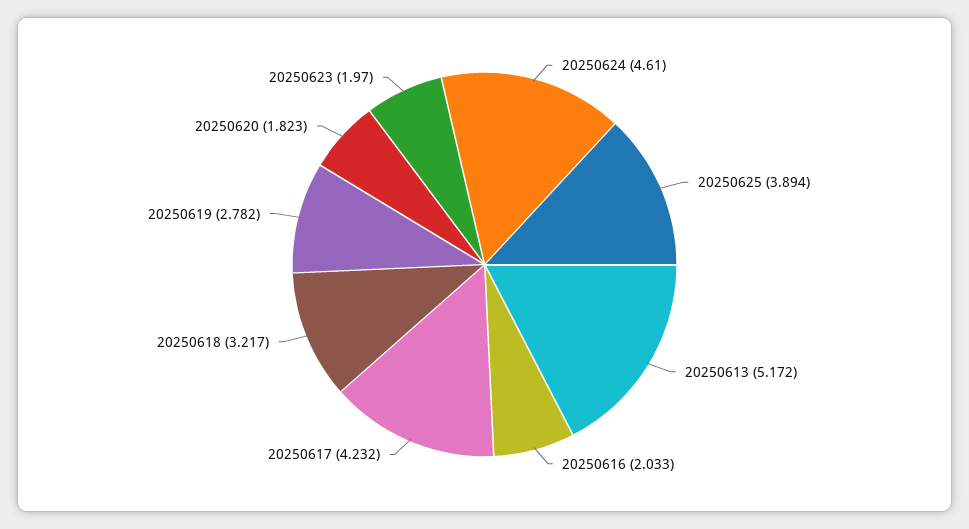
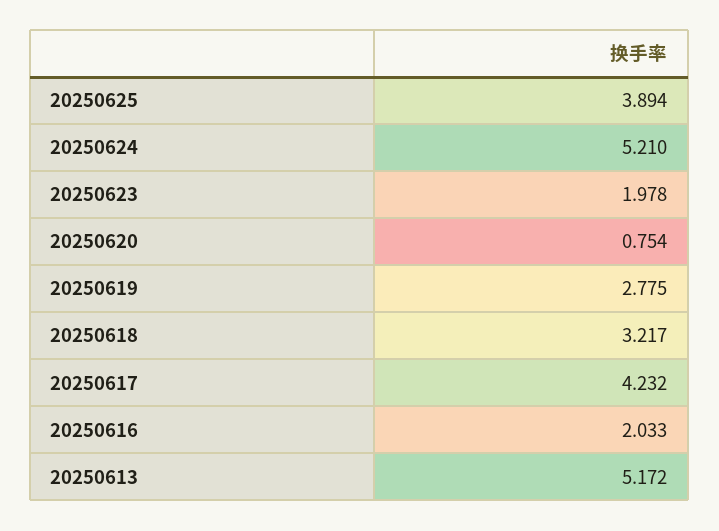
  {
-   "20250624": 4.61,
+   "20250624": 5.21,
    "20250625": 3.894,
    "20250613": 5.172,
    "20250616": 2.033,
    "20250617": 4.232,
    "20250618": 3.217,
-   "20250619": 2.782,
+   "20250619": 2.775,
-   "20250620": 1.823,
+   "20250620": 0.754,
-   "20250623": 1.97
+   "20250623": 1.978
  }

